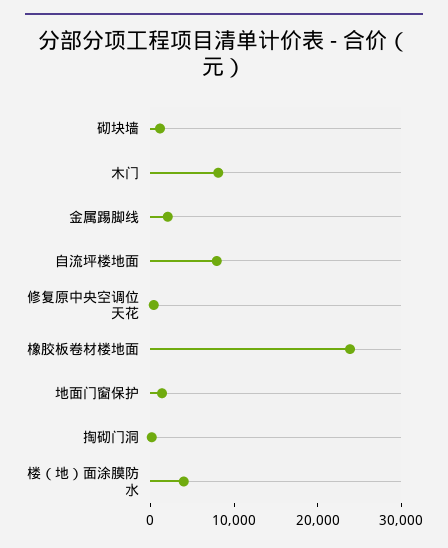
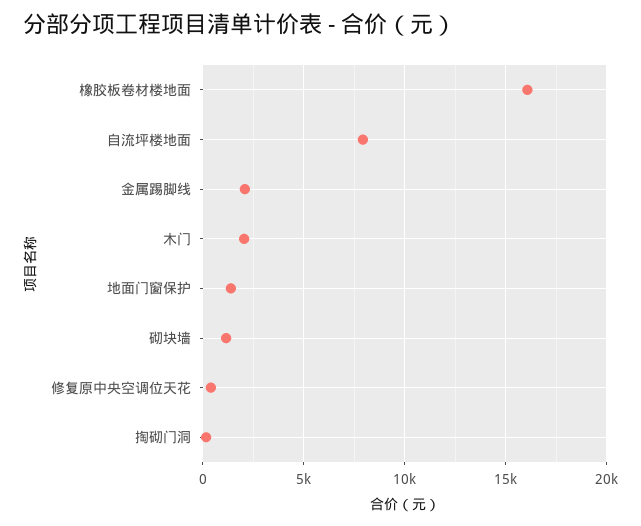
  {
    "砌块墙": 1000,
-   "木门": 8000,
+   "木门": 2000,
    "金属踢脚线": 2000,
    "自流坪楼地面": 8000,
    "修复原中央空调位天花": 500,
-   "橡胶板卷材楼地面": 24000,
+   "橡胶板卷材楼地面": 16000,
    "地面门窗保护": 1500,
-   "掏砌门洞": 0,
+   "掏砌门洞": 0
-   "楼（地）面涂膜防水": 4000
  }

